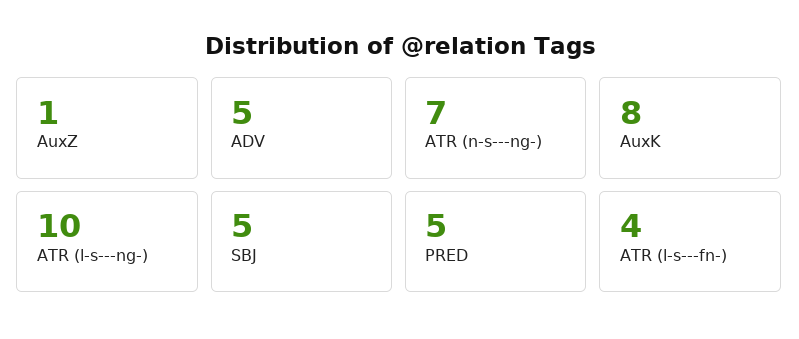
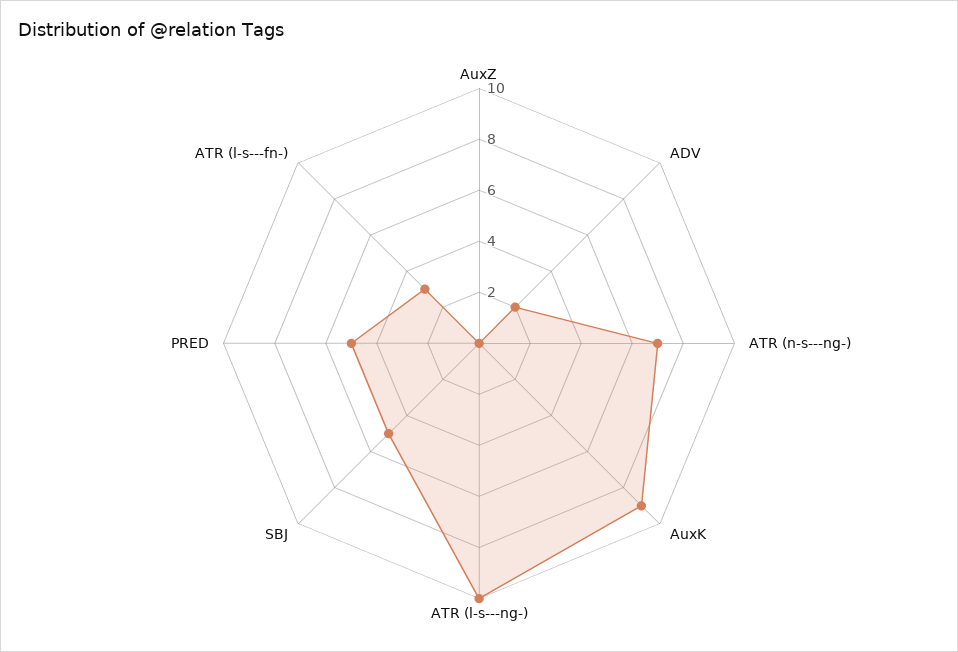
  {
-   "AuxZ": 1,
+   "AuxZ": 0,
-   "ADV": 5,
+   "ADV": 2,
    "ATR (n-s---ng-)": 7,
-   "AuxK": 8,
+   "AuxK": 9,
    "ATR (l-s---ng-)": 10,
    "SBJ": 5,
    "PRED": 5,
-   "ATR (l-s---fn-)": 4
+   "ATR (l-s---fn-)": 3
  }

